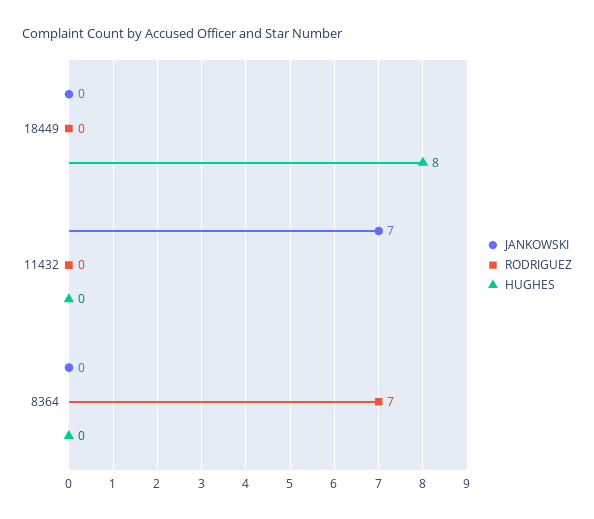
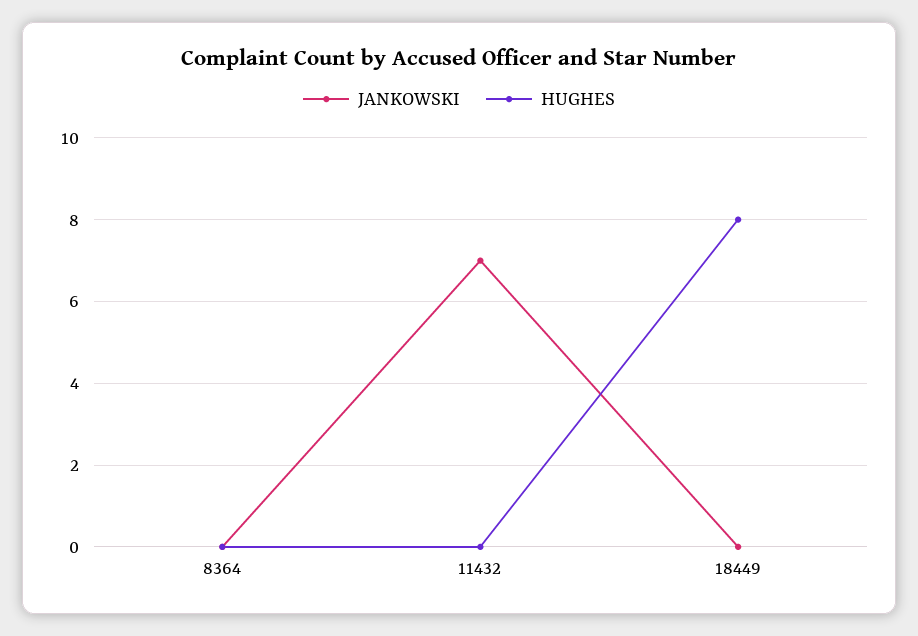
  {
    "JANKOWSKI": {
      "18449": 0,
      "11432": 7,
      "8364": 0
    },
-   "RODRIGUEZ": {
-     "18449": 0,
-     "11432": 0,
-     "8364": 7
-   },
    "HUGHES": {
      "18449": 8,
      "11432": 0,
      "8364": 0
    }
  }

